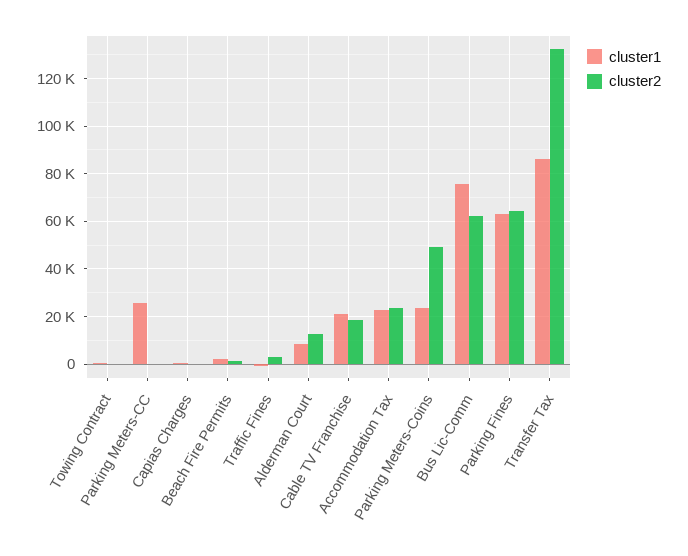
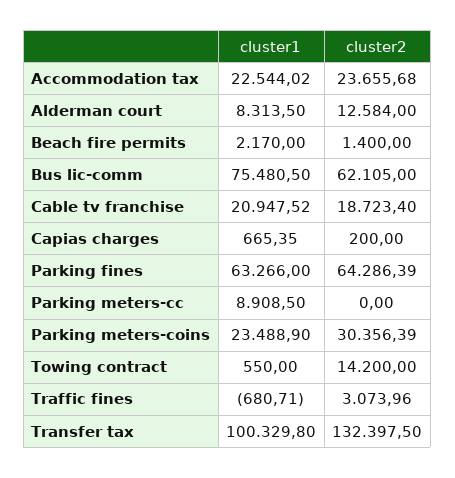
  {
    "cluster1": {
      "Towing Contract": 550,
-     "Parking Meters-CC": 25000,
+     "Parking Meters-CC": 8908.5,
      "Capias Charges": 665.35,
      "Beach Fire Permits": 2170,
      "Traffic Fines": -680.71,
      "Alderman Court": 8313.5,
      "Cable TV Franchise": 20947.52,
      "Accommodation Tax": 22544.02,
      "Parking Meters-Coins": 23488.9,
      "Bus Lic-Comm": 75480.5,
      "Parking Fines": 63266,
-     "Transfer Tax": 85000
+     "Transfer Tax": 100329.8
    },
    "cluster2": {
-     "Towing Contract": 0,
+     "Towing Contract": 14200,
      "Parking Meters-CC": 0,
      "Capias Charges": 200,
      "Beach Fire Permits": 1400,
      "Traffic Fines": 3073.96,
      "Alderman Court": 12584,
      "Cable TV Franchise": 18723.4,
      "Accommodation Tax": 23655.68,
-     "Parking Meters-Coins": 50000,
+     "Parking Meters-Coins": 30356.39,
      "Bus Lic-Comm": 62105,
      "Parking Fines": 64286.39,
      "Transfer Tax": 132397.5
    }
  }

